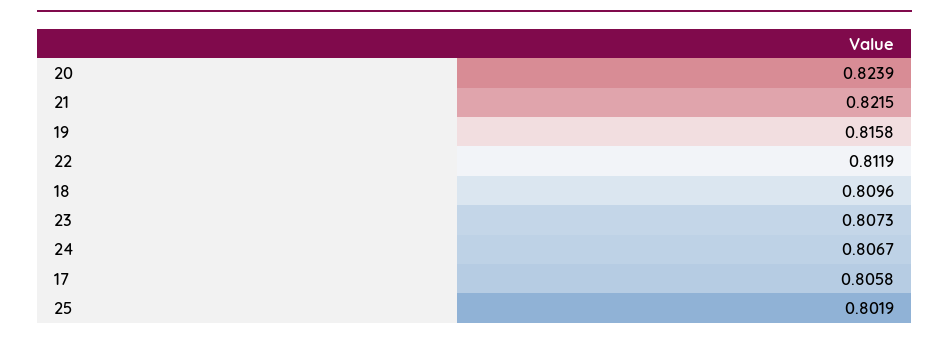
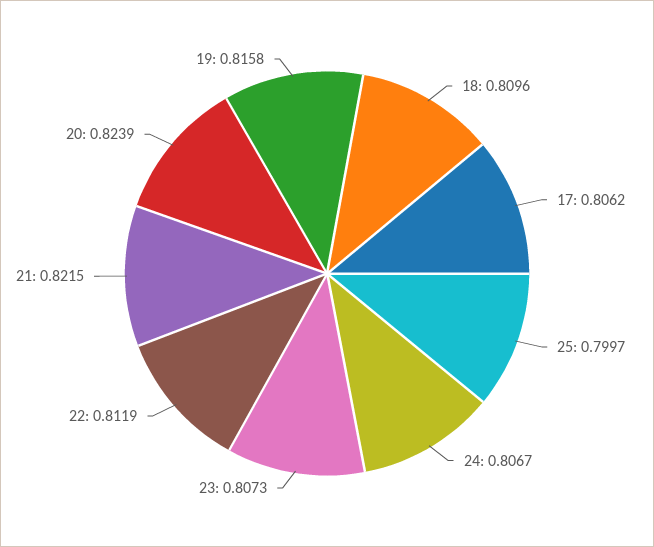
  {
    "20": 0.8239,
    "21": 0.8215,
    "19": 0.8158,
    "22": 0.8119,
    "18": 0.8096,
    "23": 0.8073,
    "24": 0.8067,
-   "17": 0.8058,
+   "17": 0.8062,
-   "25": 0.8019
+   "25": 0.7997
  }

